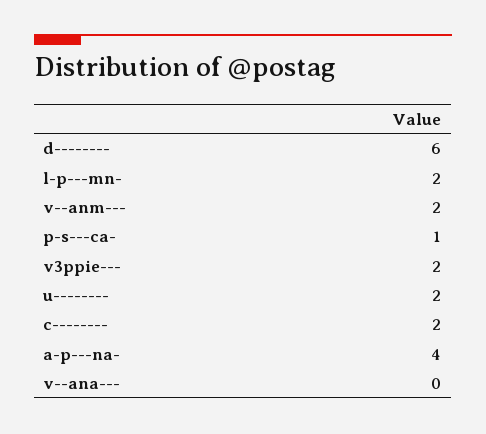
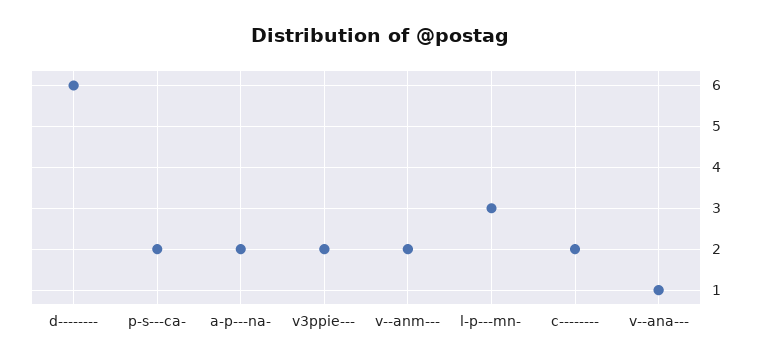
  {
    "d--------": 6,
-   "l-p---mn-": 2,
+   "l-p---mn-": 3,
    "v--anm---": 2,
-   "p-s---ca-": 1,
+   "p-s---ca-": 2,
    "v3ppie---": 2,
-   "u--------": 2,
    "c--------": 2,
-   "a-p---na-": 4,
+   "a-p---na-": 2,
-   "v--ana---": 0
+   "v--ana---": 1
  }

